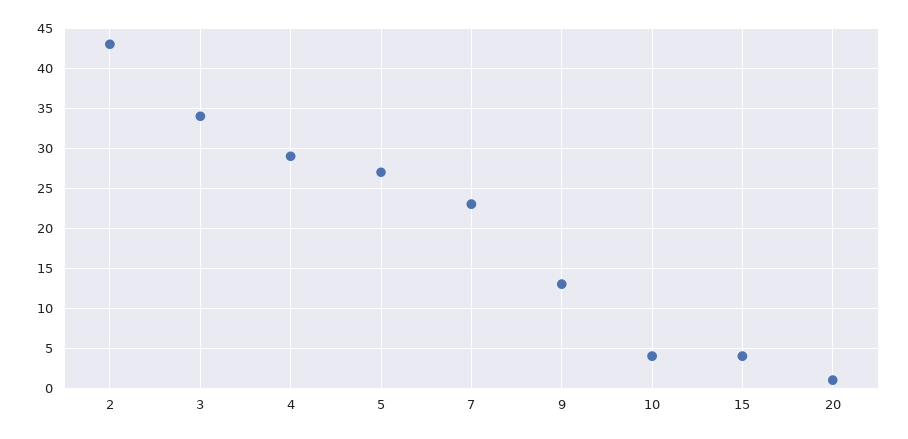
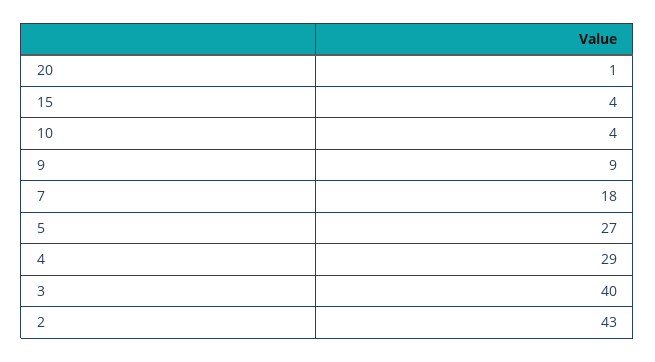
  {
    "2": 43,
-   "3": 34,
+   "3": 40,
    "4": 29,
    "5": 27,
-   "7": 23,
+   "7": 18,
-   "9": 13,
+   "9": 9,
    "10": 4,
    "15": 4,
    "20": 1
  }

